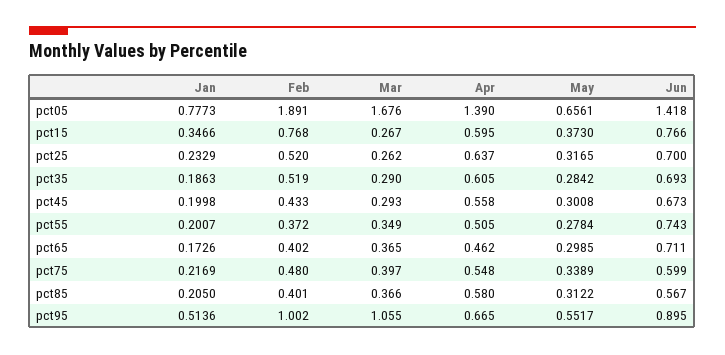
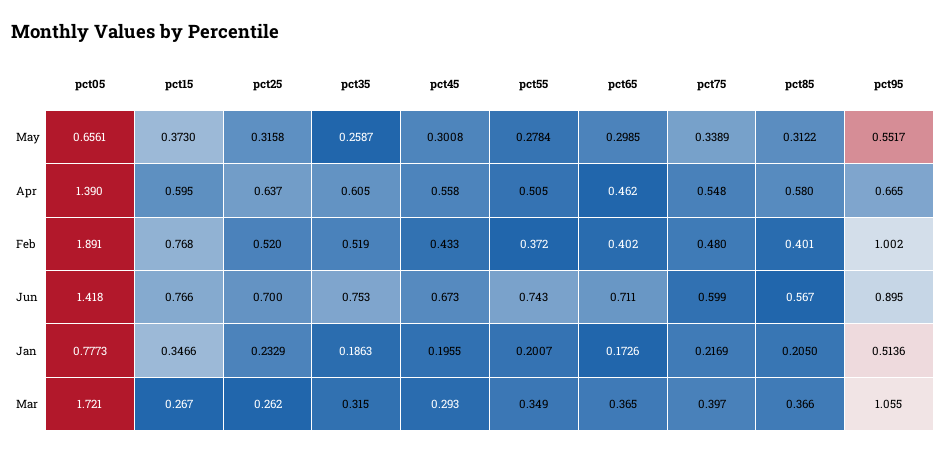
  {
    "Jan": {
      "pct05": 0.7773,
      "pct15": 0.3466,
      "pct25": 0.2329,
      "pct35": 0.1863,
-     "pct45": 0.1998,
+     "pct45": 0.1955,
      "pct55": 0.2007,
      "pct65": 0.1726,
      "pct75": 0.2169,
      "pct85": 0.205,
      "pct95": 0.5136
    },
    "Feb": {
      "pct05": 1.891,
      "pct15": 0.768,
      "pct25": 0.52,
      "pct35": 0.519,
      "pct45": 0.433,
      "pct55": 0.372,
      "pct65": 0.402,
      "pct75": 0.48,
      "pct85": 0.401,
      "pct95": 1.002
    },
    "Mar": {
-     "pct05": 1.676,
+     "pct05": 1.721,
      "pct15": 0.267,
      "pct25": 0.262,
-     "pct35": 0.29,
+     "pct35": 0.315,
      "pct45": 0.293,
      "pct55": 0.349,
      "pct65": 0.365,
      "pct75": 0.397,
      "pct85": 0.366,
      "pct95": 1.055
    },
    "Apr": {
      "pct05": 1.39,
      "pct15": 0.595,
      "pct25": 0.637,
      "pct35": 0.605,
      "pct45": 0.558,
      "pct55": 0.505,
      "pct65": 0.462,
      "pct75": 0.548,
      "pct85": 0.58,
      "pct95": 0.665
    },
    "May": {
      "pct05": 0.6561,
      "pct15": 0.373,
-     "pct25": 0.3165,
+     "pct25": 0.3158,
-     "pct35": 0.2842,
+     "pct35": 0.2587,
      "pct45": 0.3008,
      "pct55": 0.2784,
      "pct65": 0.2985,
      "pct75": 0.3389,
      "pct85": 0.3122,
      "pct95": 0.5517
    },
    "Jun": {
      "pct05": 1.418,
      "pct15": 0.766,
      "pct25": 0.7,
-     "pct35": 0.693,
+     "pct35": 0.753,
      "pct45": 0.673,
      "pct55": 0.743,
      "pct65": 0.711,
      "pct75": 0.599,
      "pct85": 0.567,
      "pct95": 0.895
    }
  }

